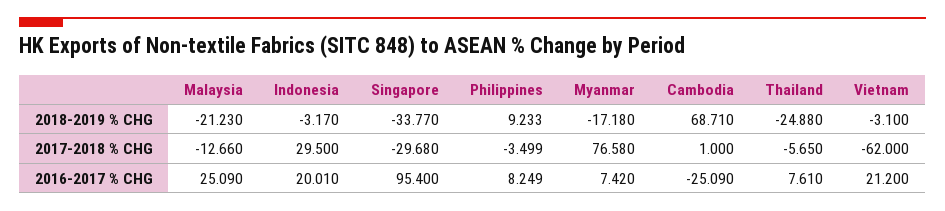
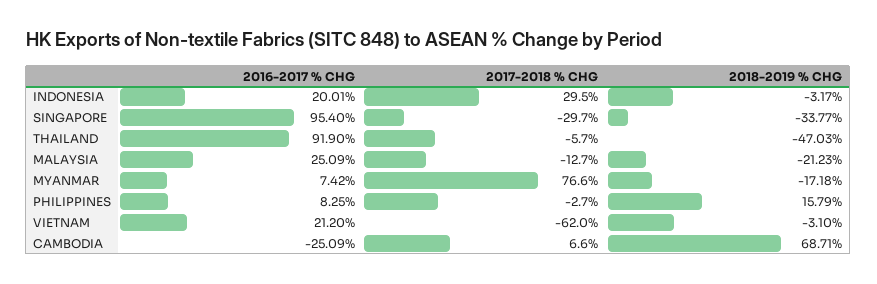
  {
    "Malaysia": {
      "2018-2019 % CHG": -21.23,
      "2017-2018 % CHG": -12.66,
      "2016-2017 % CHG": 25.09
    },
    "Indonesia": {
      "2018-2019 % CHG": -3.17,
      "2017-2018 % CHG": 29.5,
      "2016-2017 % CHG": 20.01
    },
    "Singapore": {
      "2018-2019 % CHG": -33.77,
      "2017-2018 % CHG": -29.68,
      "2016-2017 % CHG": 95.4
    },
    "Philippines": {
-     "2018-2019 % CHG": 9.233,
+     "2018-2019 % CHG": 15.79,
-     "2017-2018 % CHG": -3.499,
+     "2017-2018 % CHG": -2.7,
      "2016-2017 % CHG": 8.249
    },
    "Myanmar": {
      "2018-2019 % CHG": -17.18,
      "2017-2018 % CHG": 76.58,
      "2016-2017 % CHG": 7.42
    },
    "Cambodia": {
      "2018-2019 % CHG": 68.71,
-     "2017-2018 % CHG": 1,
+     "2017-2018 % CHG": 6.6,
      "2016-2017 % CHG": -25.09
    },
    "Thailand": {
-     "2018-2019 % CHG": -24.88,
+     "2018-2019 % CHG": -47.03,
      "2017-2018 % CHG": -5.65,
-     "2016-2017 % CHG": 7.61
+     "2016-2017 % CHG": 91.9
    },
    "Vietnam": {
      "2018-2019 % CHG": -3.1,
      "2017-2018 % CHG": -62,
      "2016-2017 % CHG": 21.2
    }
  }

